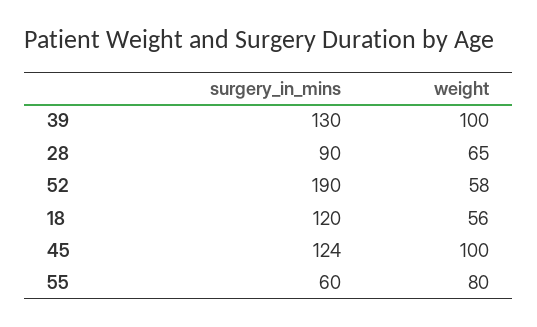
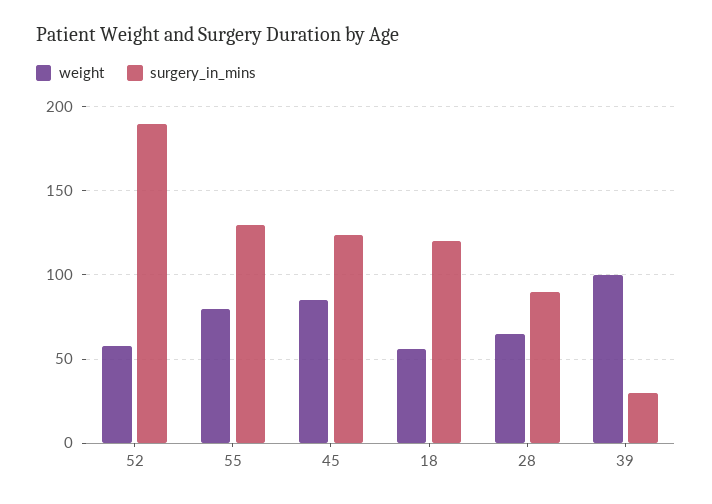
  {
    "surgery_in_mins": {
-     "39": 130,
+     "39": 30,
      "28": 90,
      "52": 190,
      "18": 120,
      "45": 124,
-     "55": 60
+     "55": 130
    },
    "weight": {
      "39": 100,
      "28": 65,
      "52": 58,
      "18": 56,
-     "45": 100,
+     "45": 85,
      "55": 80
    }
  }

